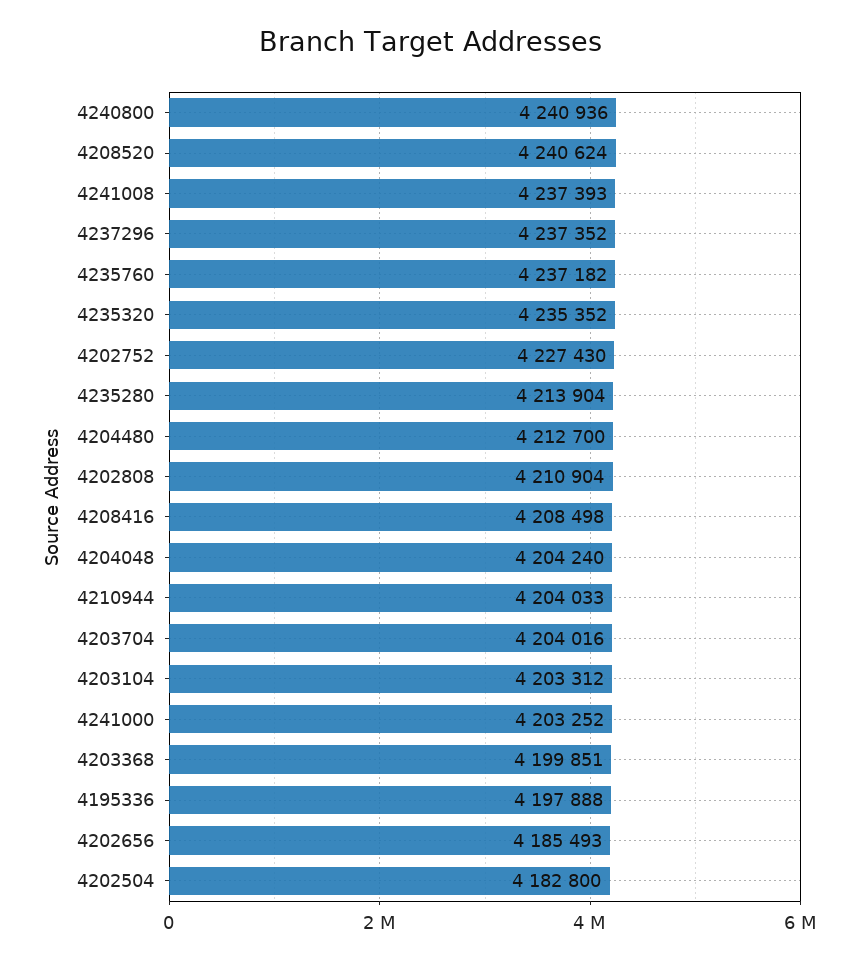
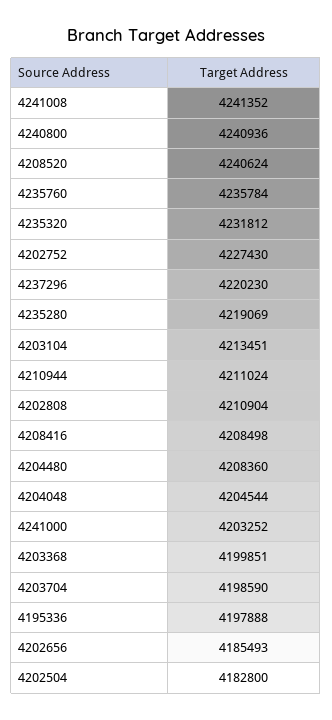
  {
    "4240800": 4240936,
    "4208520": 4240624,
-   "4241008": 4237393,
+   "4241008": 4241352,
-   "4237296": 4237352,
+   "4237296": 4220230,
-   "4235760": 4237182,
+   "4235760": 4235784,
-   "4235320": 4235352,
+   "4235320": 4231812,
    "4202752": 4227430,
-   "4235280": 4213904,
+   "4235280": 4219069,
-   "4204480": 4212700,
+   "4204480": 4208360,
    "4202808": 4210904,
    "4208416": 4208498,
-   "4204048": 4204240,
+   "4204048": 4204544,
-   "4210944": 4204033,
+   "4210944": 4211024,
-   "4203704": 4204016,
+   "4203704": 4198590,
-   "4203104": 4203312,
+   "4203104": 4213451,
    "4241000": 4203252,
    "4203368": 4199851,
    "4195336": 4197888,
    "4202656": 4185493,
    "4202504": 4182800
  }

